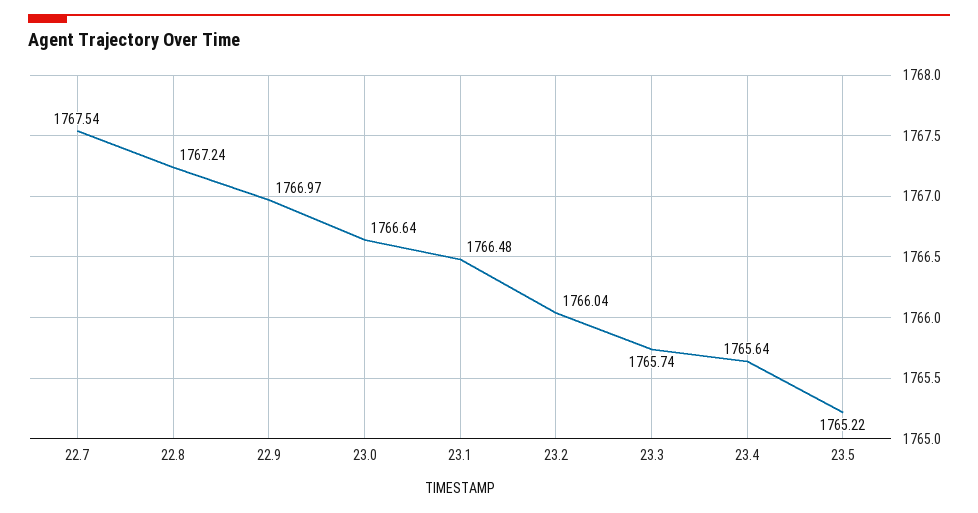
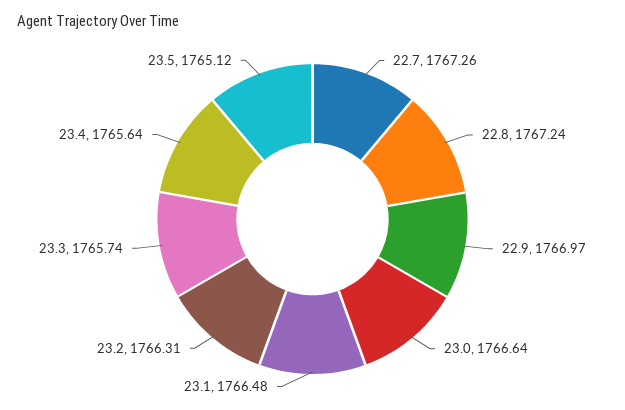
  {
-   "22.7": 1767.54,
+   "22.7": 1767.26,
    "22.8": 1767.24,
    "22.9": 1766.97,
    "23.0": 1766.64,
    "23.1": 1766.48,
-   "23.2": 1766.04,
+   "23.2": 1766.31,
    "23.3": 1765.74,
    "23.4": 1765.64,
-   "23.5": 1765.22
+   "23.5": 1765.12
  }

